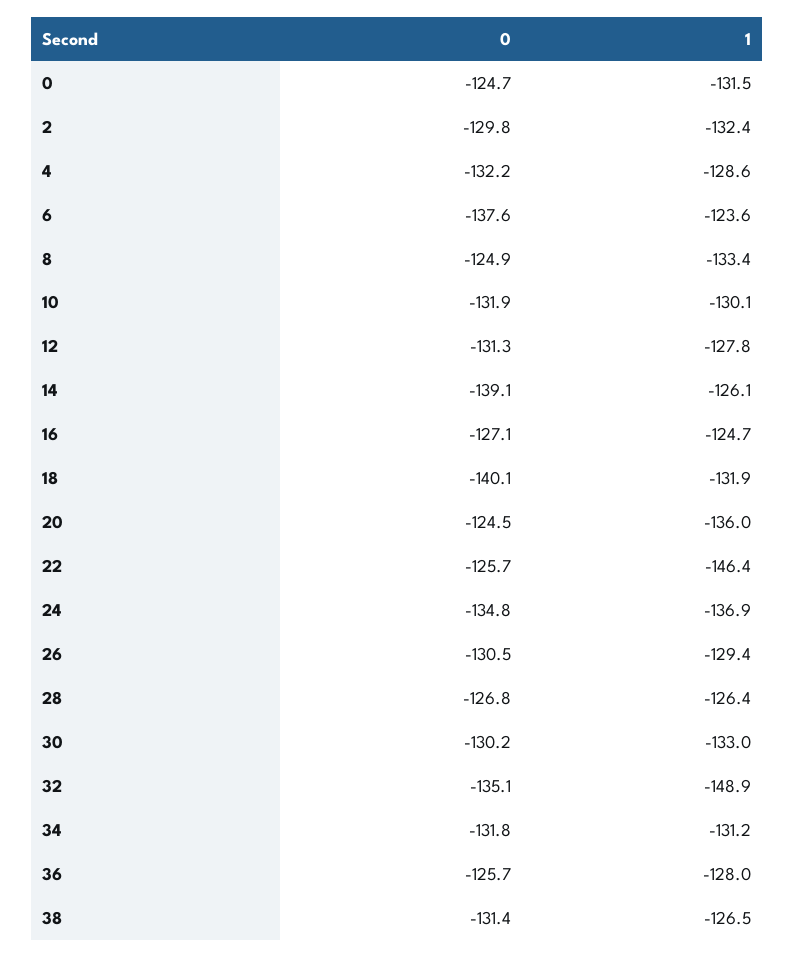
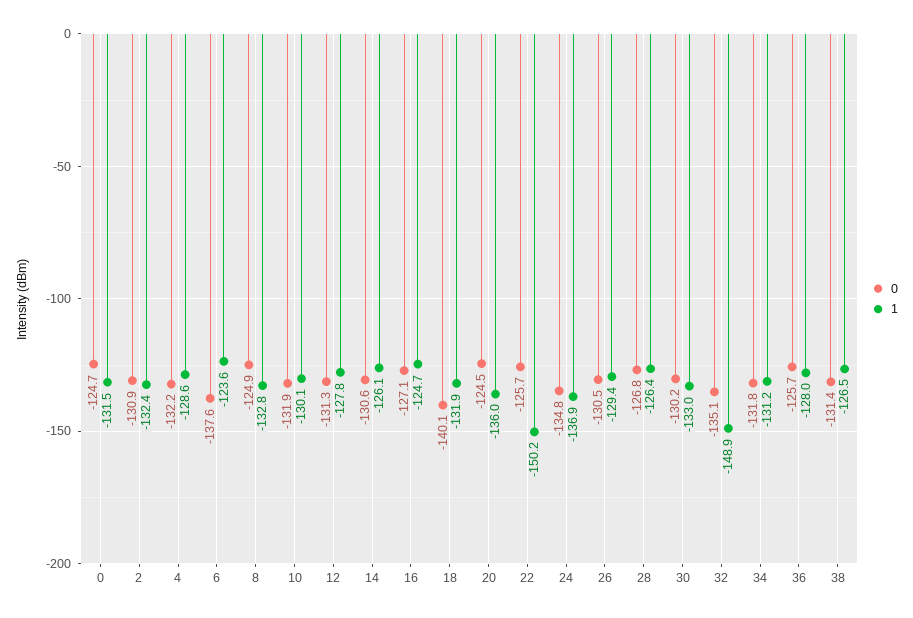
  {
    "0": {
      "0": -124.7,
-     "2": -129.8,
+     "2": -130.9,
      "4": -132.2,
      "6": -137.6,
      "8": -124.9,
      "10": -131.9,
      "12": -131.3,
-     "14": -139.1,
+     "14": -130.6,
      "16": -127.1,
      "18": -140.1,
      "20": -124.5,
      "22": -125.7,
      "24": -134.8,
      "26": -130.5,
      "28": -126.8,
      "30": -130.2,
      "32": -135.1,
      "34": -131.8,
      "36": -125.7,
      "38": -131.4
    },
    "1": {
      "0": -131.5,
      "2": -132.4,
      "4": -128.6,
      "6": -123.6,
-     "8": -133.4,
+     "8": -132.8,
      "10": -130.1,
      "12": -127.8,
      "14": -126.1,
      "16": -124.7,
      "18": -131.9,
      "20": -136,
-     "22": -146.4,
+     "22": -150.2,
      "24": -136.9,
      "26": -129.4,
      "28": -126.4,
      "30": -133,
      "32": -148.9,
      "34": -131.2,
      "36": -128,
      "38": -126.5
    }
  }

